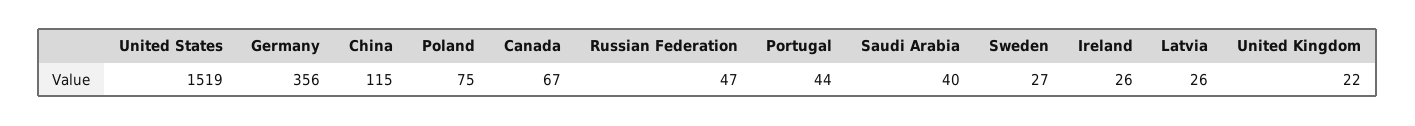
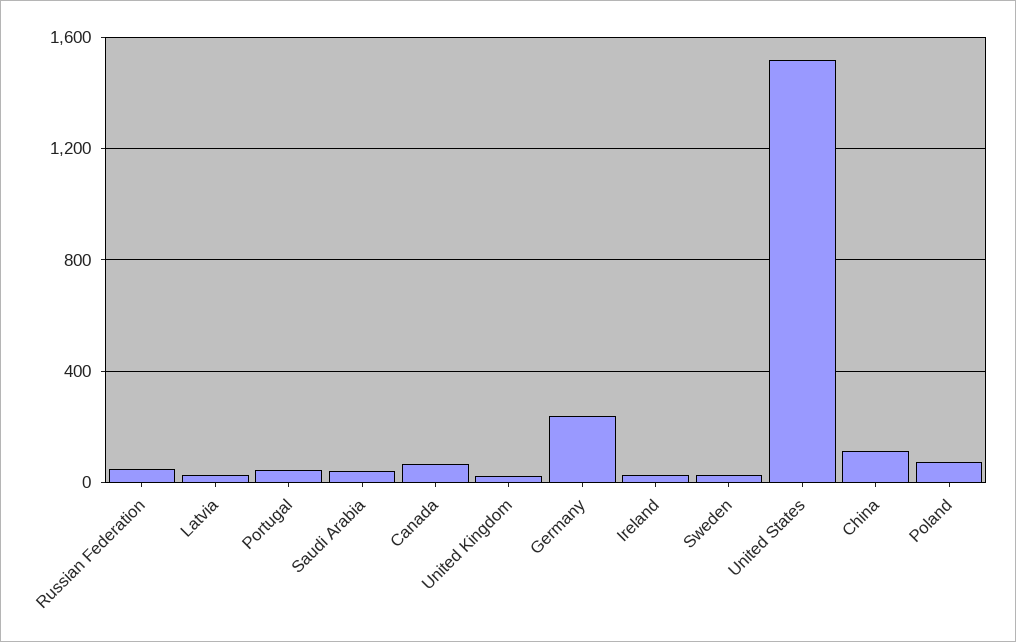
  {
    "United States": 1519,
-   "Germany": 356,
+   "Germany": 250,
    "China": 115,
    "Poland": 75,
    "Canada": 67,
    "Russian Federation": 47,
    "Portugal": 44,
    "Saudi Arabia": 40,
    "Sweden": 27,
    "Ireland": 26,
    "Latvia": 26,
    "United Kingdom": 22
  }

